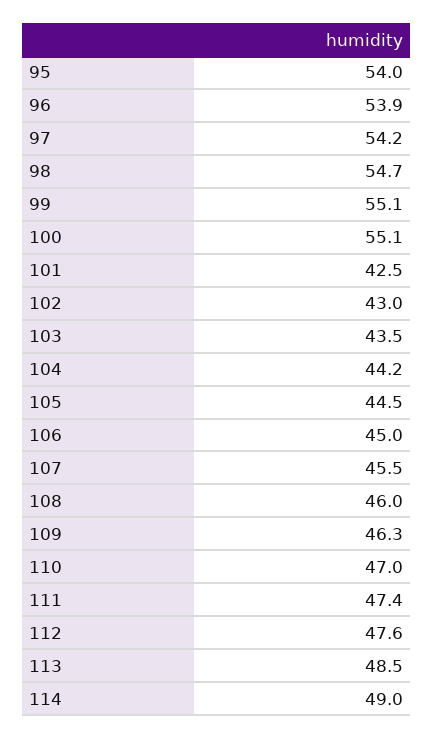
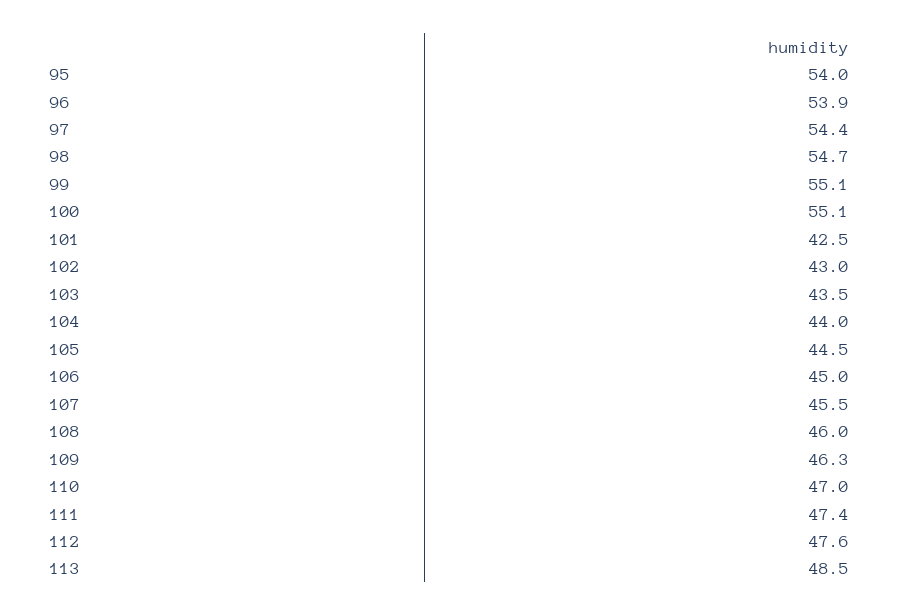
  {
    "95": 54,
    "96": 53.9,
-   "97": 54.2,
+   "97": 54.4,
    "98": 54.7,
    "99": 55.1,
    "100": 55.1,
    "101": 42.5,
    "102": 43,
    "103": 43.5,
-   "104": 44.2,
+   "104": 44,
    "105": 44.5,
    "106": 45,
    "107": 45.5,
    "108": 46,
    "109": 46.3,
    "110": 47,
    "111": 47.4,
    "112": 47.6,
-   "113": 48.5,
+   "113": 48.5
-   "114": 49
  }

